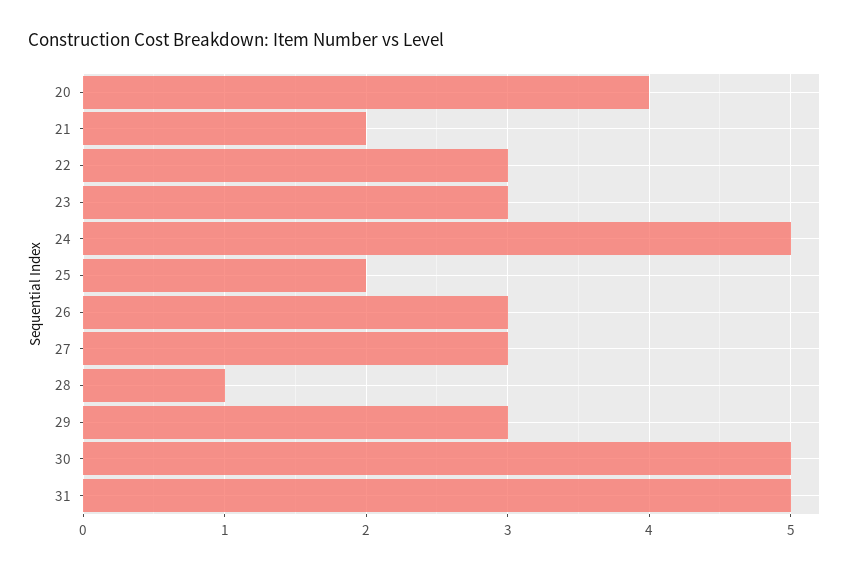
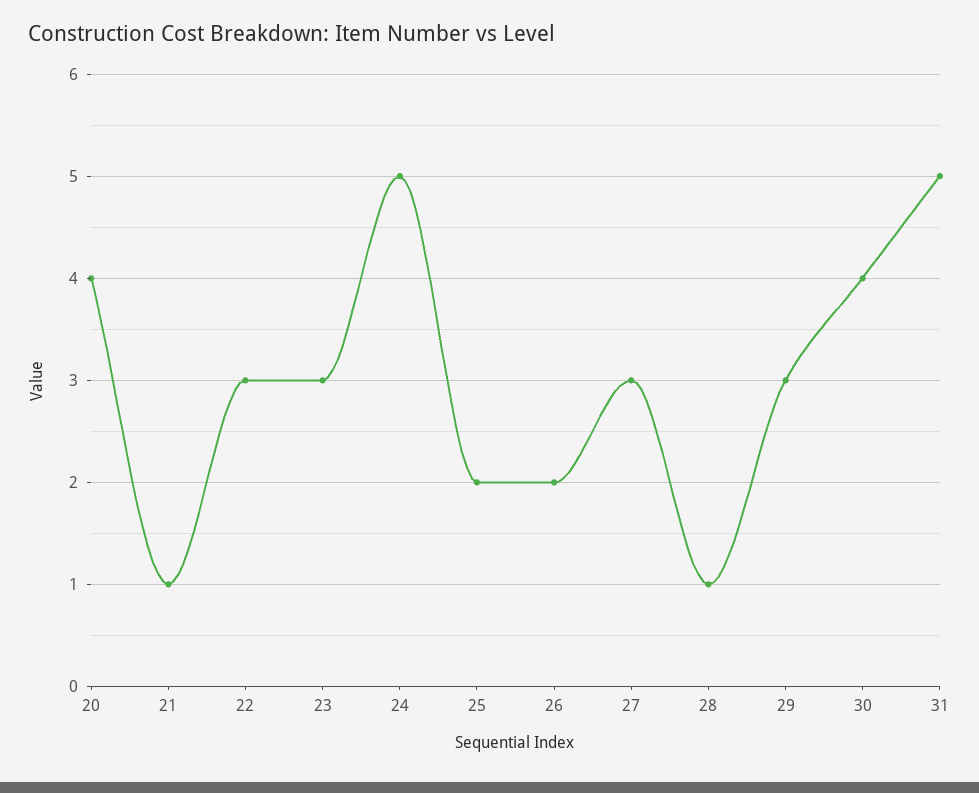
  {
    "20": 4,
-   "21": 2,
+   "21": 1,
    "22": 3,
    "23": 3,
    "24": 5,
    "25": 2,
-   "26": 3,
+   "26": 2,
    "27": 3,
    "28": 1,
    "29": 3,
-   "30": 5,
+   "30": 4,
    "31": 5
  }

